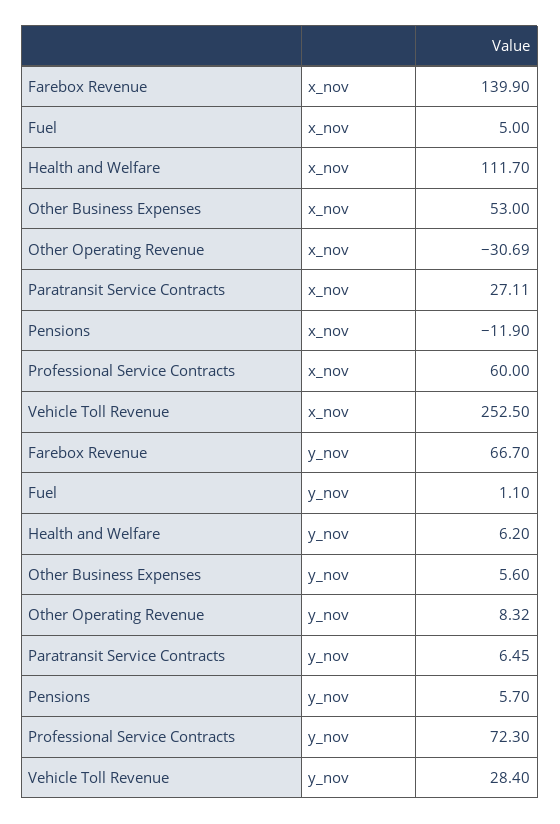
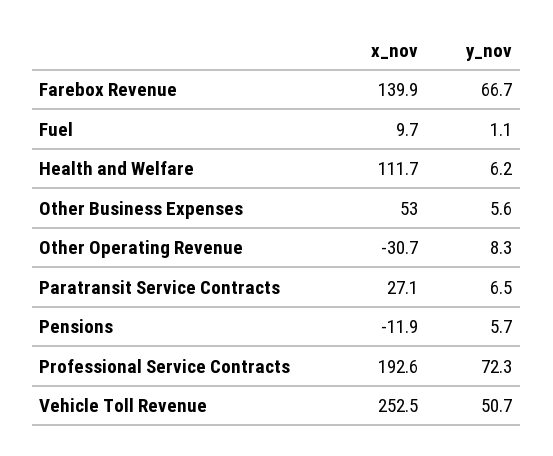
  {
    "Farebox Revenue": {
      "x_nov": 139.9,
      "y_nov": 66.7
    },
    "Fuel": {
-     "x_nov": 5,
+     "x_nov": 9.7,
      "y_nov": 1.1
    },
    "Health and Welfare": {
      "x_nov": 111.7,
      "y_nov": 6.2
    },
    "Other Business Expenses": {
      "x_nov": 53,
      "y_nov": 5.6
    },
    "Other Operating Revenue": {
      "x_nov": -30.69,
      "y_nov": 8.32
    },
    "Paratransit Service Contracts": {
      "x_nov": 27.11,
      "y_nov": 6.45
    },
    "Pensions": {
      "x_nov": -11.9,
      "y_nov": 5.7
    },
    "Professional Service Contracts": {
-     "x_nov": 60,
+     "x_nov": 192.6,
      "y_nov": 72.3
    },
    "Vehicle Toll Revenue": {
      "x_nov": 252.5,
-     "y_nov": 28.4
+     "y_nov": 50.7
    }
  }

